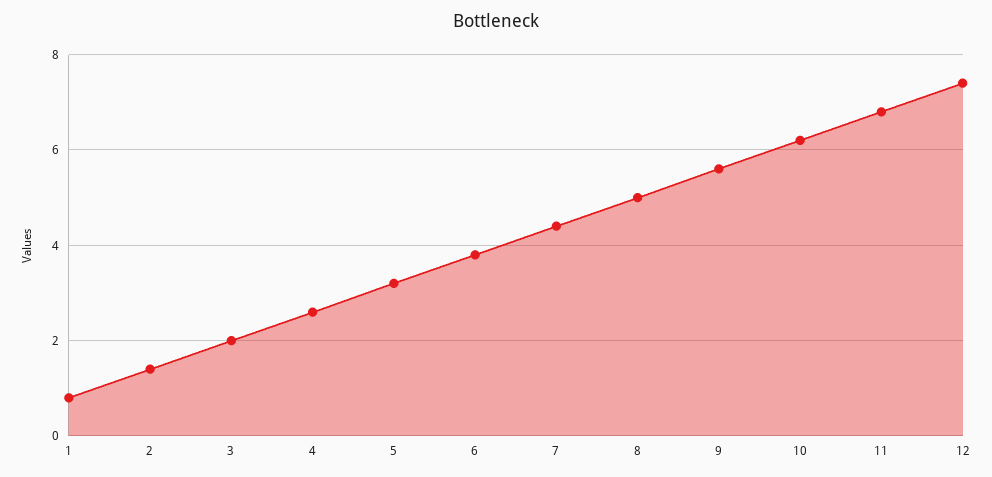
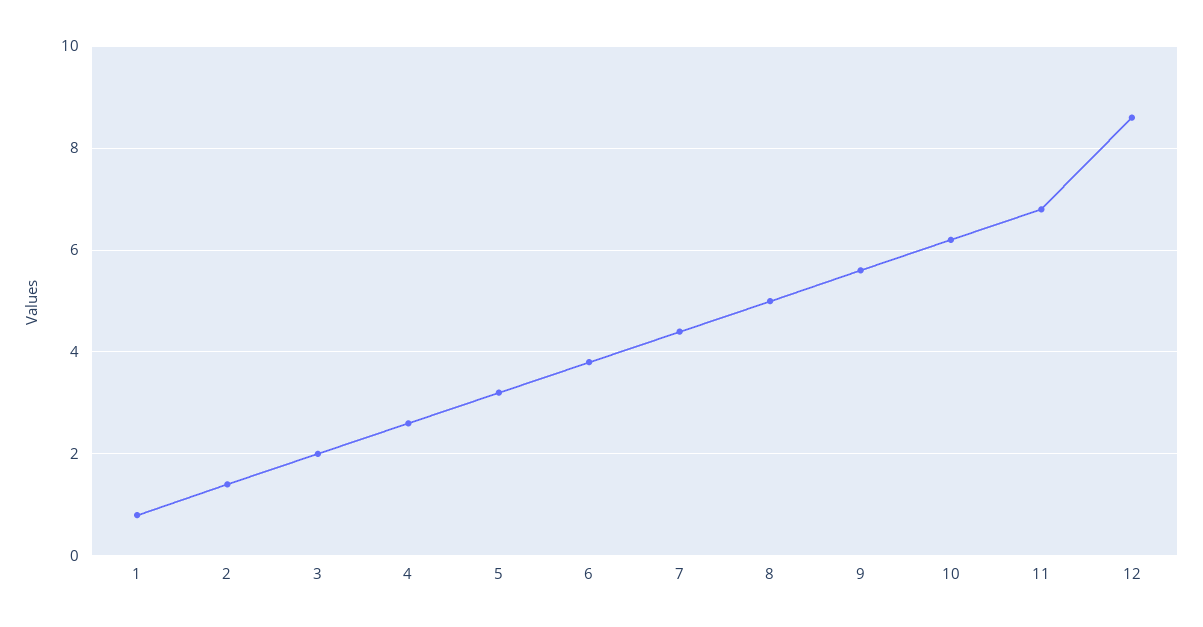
  {
    "1": 1,
    "2": 1.5,
    "3": 2,
    "4": 2.5,
    "5": 3,
    "6": 4,
    "7": 4.5,
    "8": 5,
    "9": 5.5,
    "10": 6,
    "11": 7,
-   "12": 7.5
+   "12": 8.5
  }

